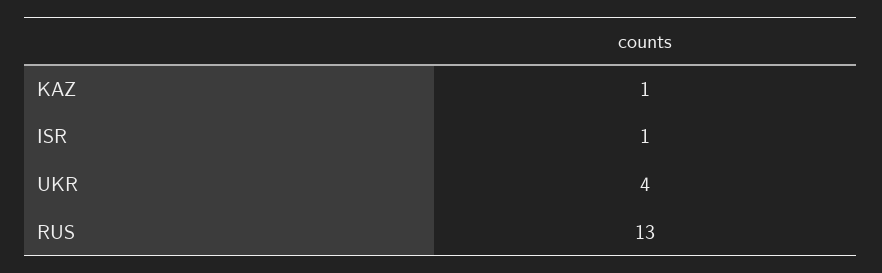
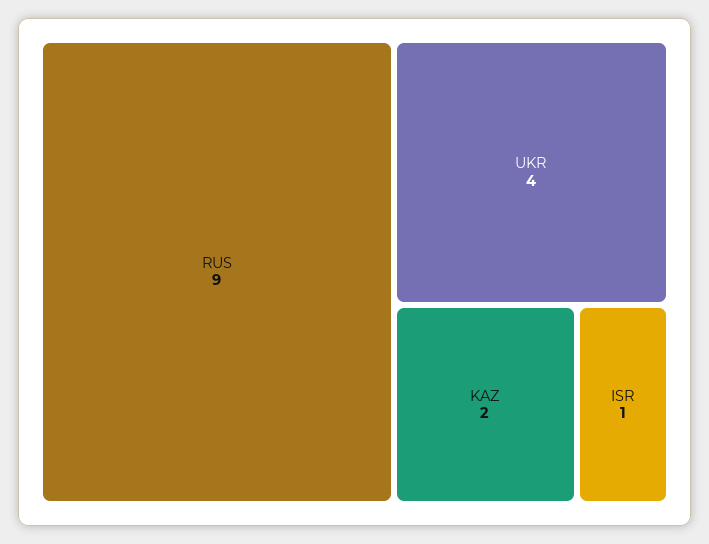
  {
-   "KAZ": 1,
+   "KAZ": 2,
    "ISR": 1,
    "UKR": 4,
-   "RUS": 13
+   "RUS": 9
  }

